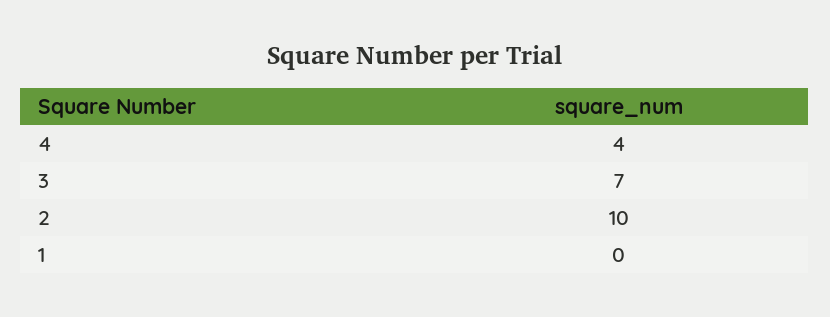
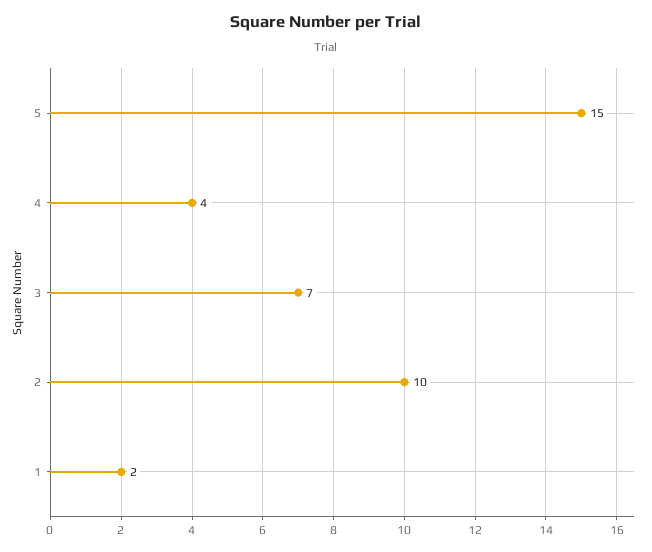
  {
    "4": 4,
    "3": 7,
    "2": 10,
-   "1": 0
+   "1": 2,
+   "5": 15
  }

